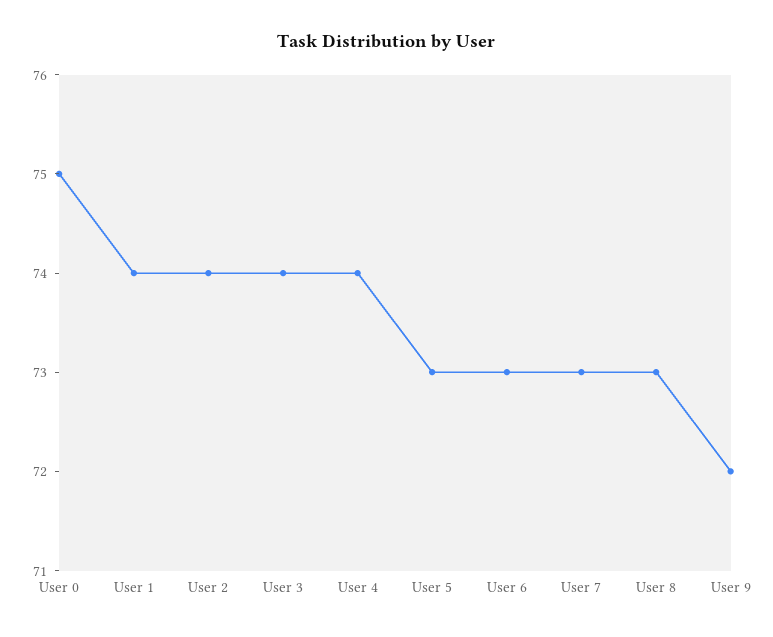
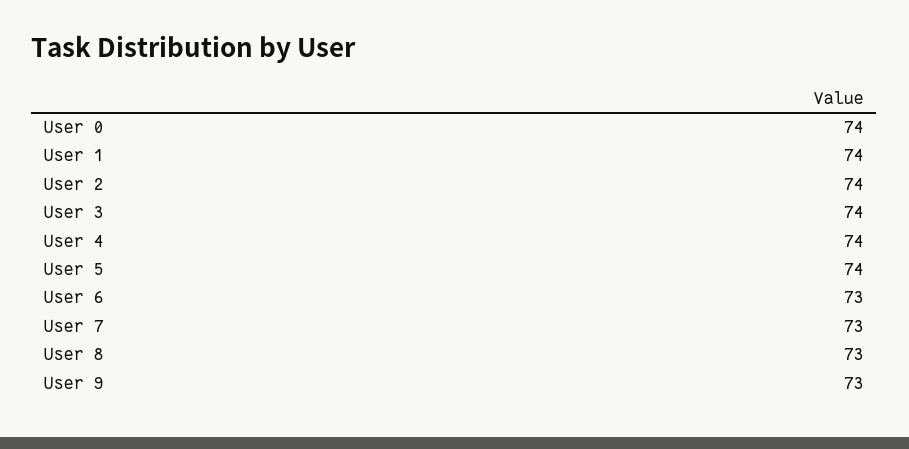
  {
-   "User 0": 75,
+   "User 0": 74,
    "User 1": 74,
    "User 2": 74,
    "User 3": 74,
    "User 4": 74,
-   "User 5": 73,
+   "User 5": 74,
    "User 6": 73,
    "User 7": 73,
    "User 8": 73,
-   "User 9": 72
+   "User 9": 73
  }

